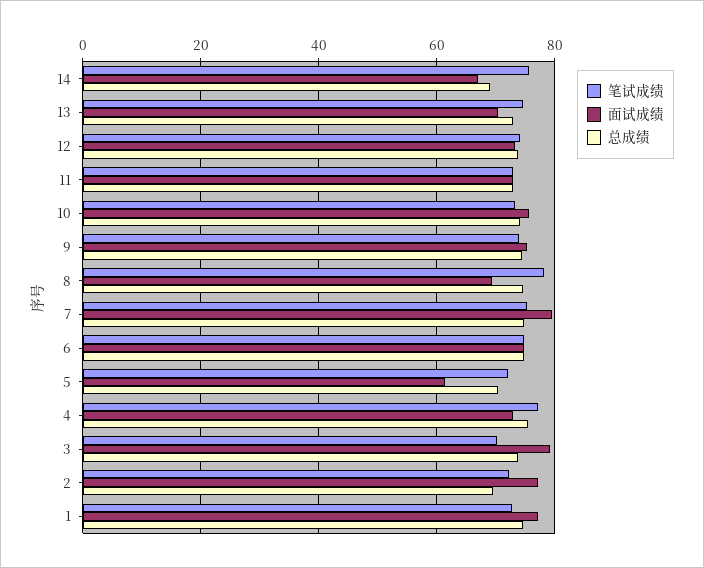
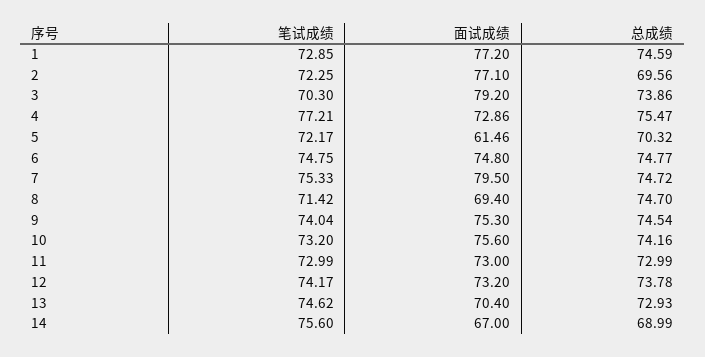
  {
    "笔试成绩": {
      "14": 75.6,
      "13": 74.62,
      "12": 74.17,
      "11": 72.99,
      "10": 73.2,
      "9": 74.04,
-     "8": 78,
+     "8": 71.42,
      "7": 75.33,
      "6": 74.75,
      "5": 72.17,
      "4": 77.21,
      "3": 70.3,
      "2": 72.25,
      "1": 72.85
    },
    "面试成绩": {
      "14": 67,
      "13": 70.4,
      "12": 73.2,
      "11": 73,
      "10": 75.6,
      "9": 75.3,
      "8": 69.4,
      "7": 79.5,
      "6": 74.8,
      "5": 61.46,
      "4": 72.86,
      "3": 79.2,
      "2": 77.1,
      "1": 77.2
    },
    "总成绩": {
      "14": 68.99,
      "13": 72.93,
      "12": 73.78,
      "11": 72.99,
      "10": 74.16,
      "9": 74.54,
      "8": 74.7,
      "7": 74.72,
      "6": 74.77,
      "5": 70.32,
      "4": 75.47,
      "3": 73.86,
      "2": 69.56,
      "1": 74.59
    }
  }

